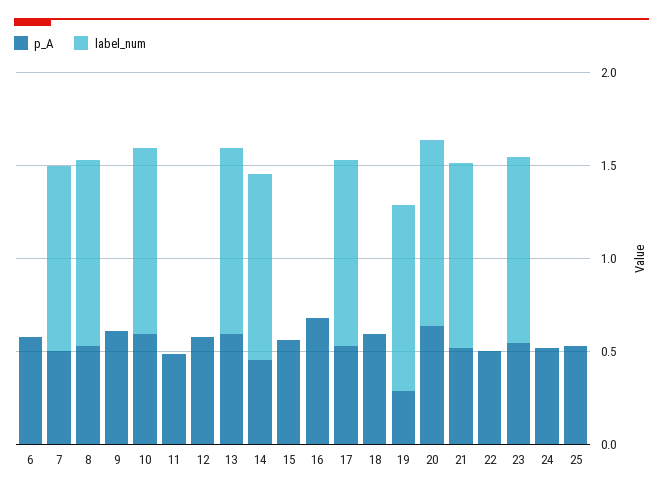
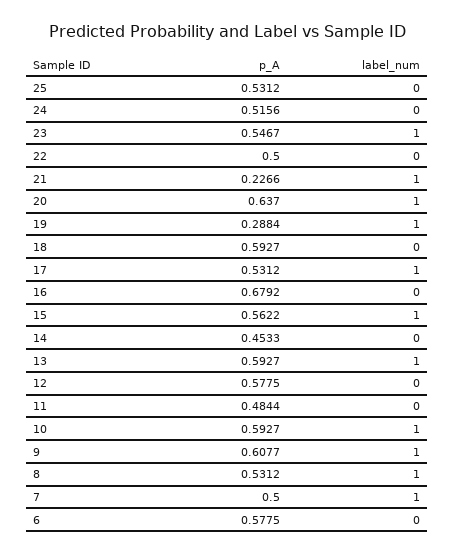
  {
    "p_A": {
      "6": 0.5775,
      "7": 0.5,
      "8": 0.5312,
      "9": 0.6077,
      "10": 0.5927,
      "11": 0.4844,
      "12": 0.5775,
      "13": 0.5927,
      "14": 0.4533,
      "15": 0.5622,
      "16": 0.6792,
      "17": 0.5312,
      "18": 0.5927,
      "19": 0.2884,
      "20": 0.637,
-     "21": 0.5,
+     "21": 0.2266,
      "22": 0.5,
      "23": 0.5467,
      "24": 0.5156,
      "25": 0.5312
    },
    "label_num": {
      "6": 0,
      "7": 1,
      "8": 1,
-     "9": 0,
+     "9": 1,
      "10": 1,
      "11": 0,
      "12": 0,
      "13": 1,
-     "14": 1,
+     "14": 0,
-     "15": 0,
+     "15": 1,
      "16": 0,
      "17": 1,
      "18": 0,
      "19": 1,
      "20": 1,
      "21": 1,
      "22": 0,
      "23": 1,
      "24": 0,
      "25": 0
    }
  }

